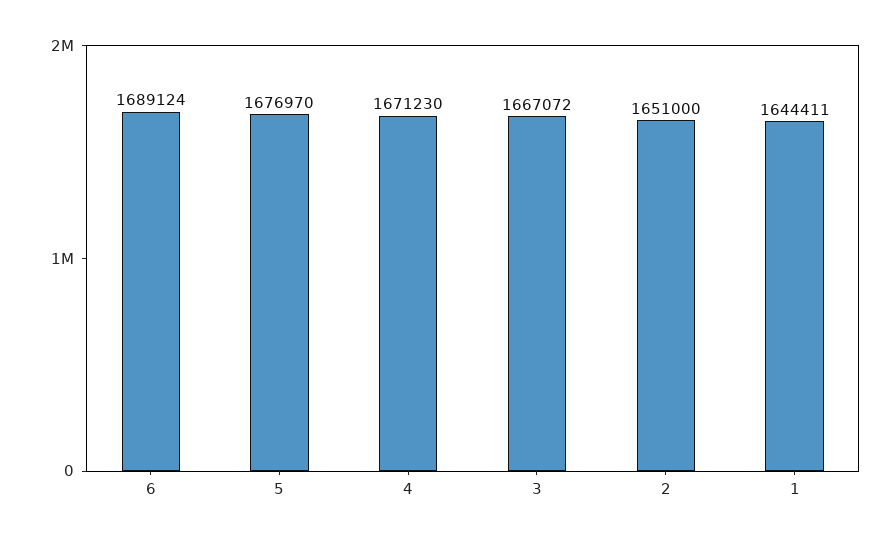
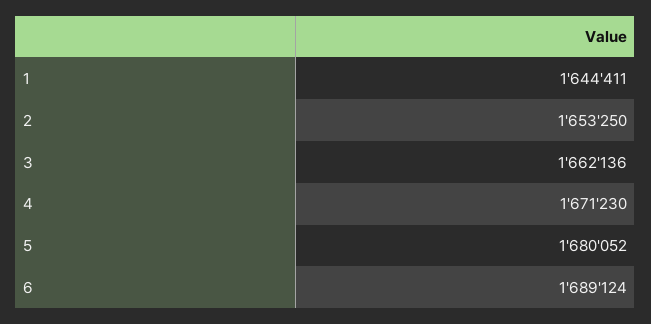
  {
    "6": 1689124,
-   "5": 1676970,
+   "5": 1680052,
    "4": 1671230,
-   "3": 1667072,
+   "3": 1662136,
-   "2": 1651000,
+   "2": 1653250,
    "1": 1644411
  }

